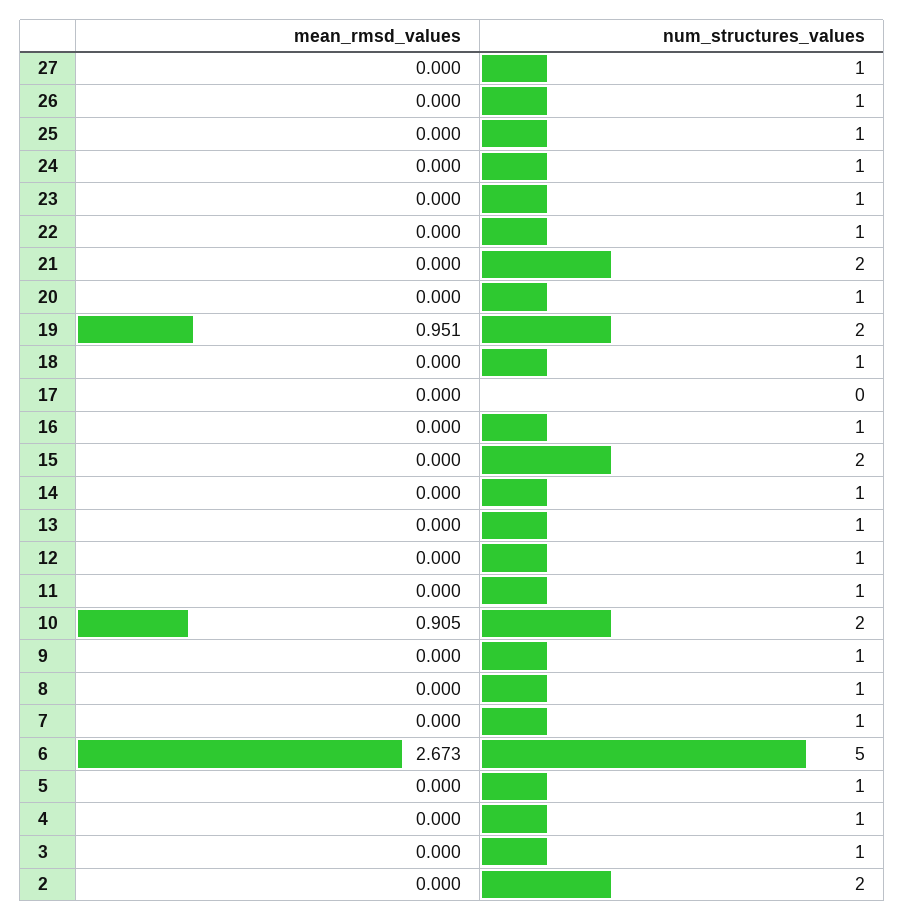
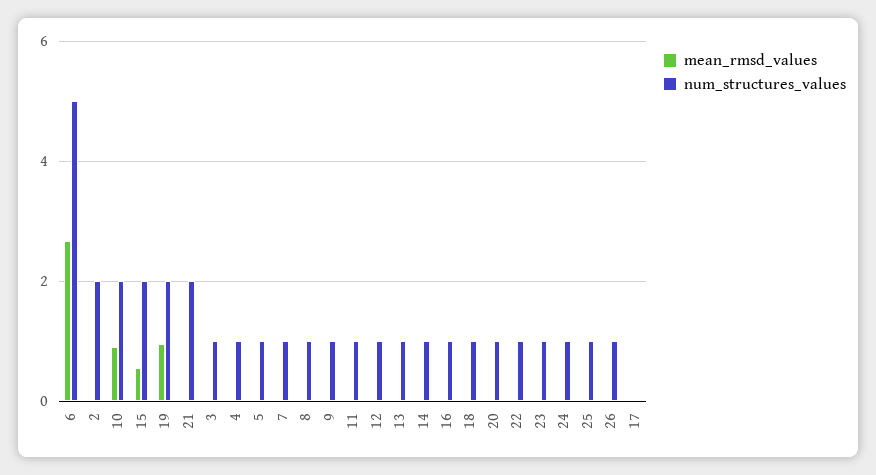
  {
    "mean_rmsd_values": {
-     "27": 0,
      "26": 0,
      "25": 0,
      "24": 0,
      "23": 0,
      "22": 0,
      "21": 0,
      "20": 0,
      "19": 0.951,
      "18": 0,
      "17": 0,
      "16": 0,
-     "15": 0,
+     "15": 0.6,
      "14": 0,
      "13": 0,
      "12": 0,
      "11": 0,
      "10": 0.905,
      "9": 0,
      "8": 0,
      "7": 0,
      "6": 2.673,
      "5": 0,
      "4": 0,
      "3": 0,
      "2": 0
    },
    "num_structures_values": {
-     "27": 1,
      "26": 1,
      "25": 1,
      "24": 1,
      "23": 1,
      "22": 1,
      "21": 2,
      "20": 1,
      "19": 2,
      "18": 1,
      "17": 0,
      "16": 1,
      "15": 2,
      "14": 1,
      "13": 1,
      "12": 1,
      "11": 1,
      "10": 2,
      "9": 1,
      "8": 1,
      "7": 1,
      "6": 5,
      "5": 1,
      "4": 1,
      "3": 1,
      "2": 2
    }
  }

